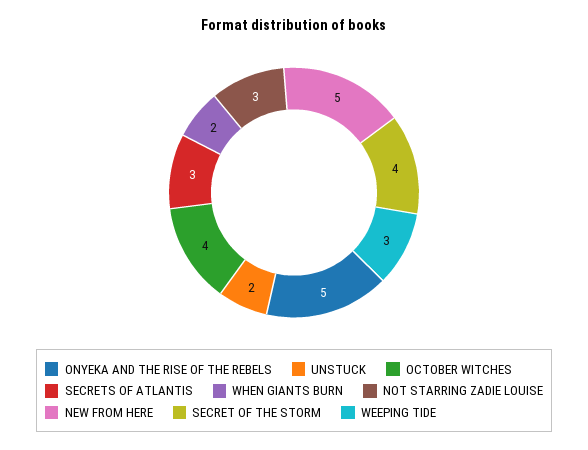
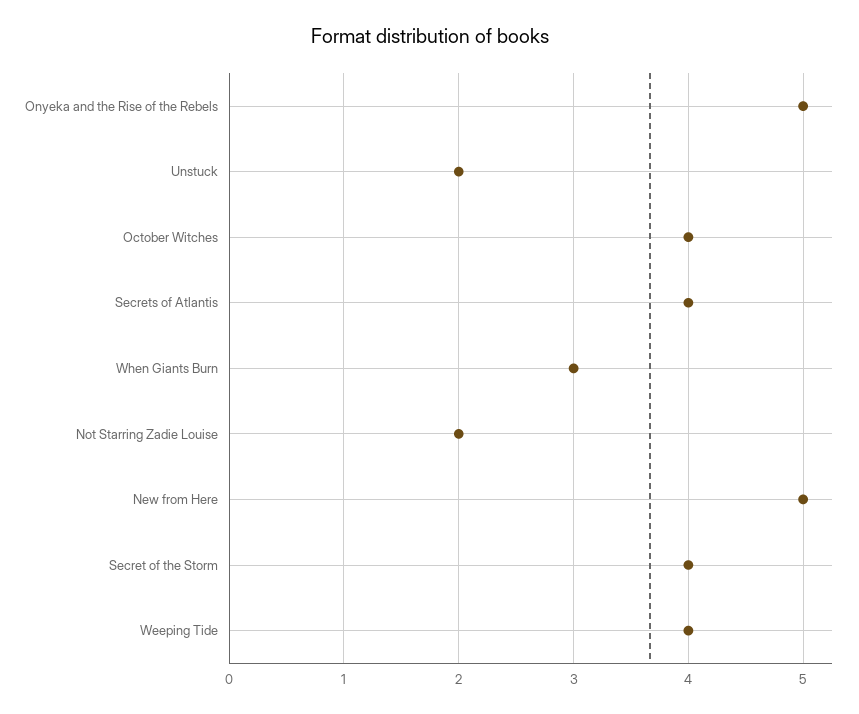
  {
    "ONYEKA AND THE RISE OF THE REBELS": 5,
    "UNSTUCK": 2,
    "OCTOBER WITCHES": 4,
-   "SECRETS OF ATLANTIS": 3,
+   "SECRETS OF ATLANTIS": 4,
-   "WHEN GIANTS BURN": 2,
+   "WHEN GIANTS BURN": 3,
-   "NOT STARRING ZADIE LOUISE": 3,
+   "NOT STARRING ZADIE LOUISE": 2,
    "NEW FROM HERE": 5,
    "SECRET OF THE STORM": 4,
-   "WEEPING TIDE": 3
+   "WEEPING TIDE": 4
  }

